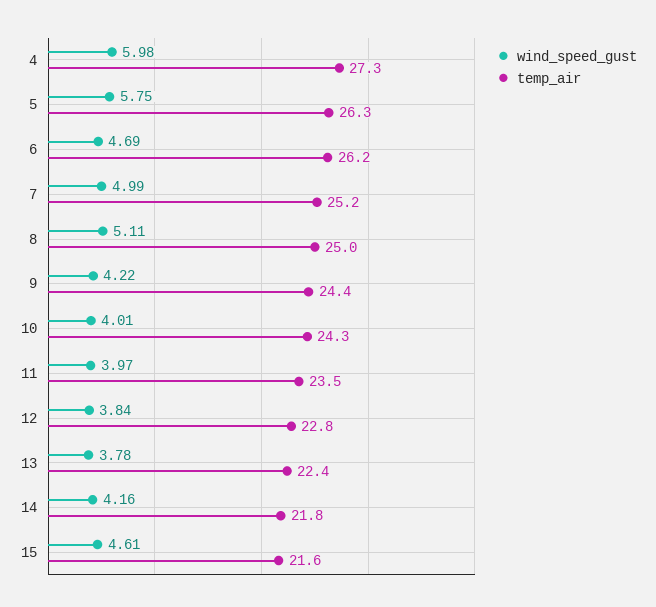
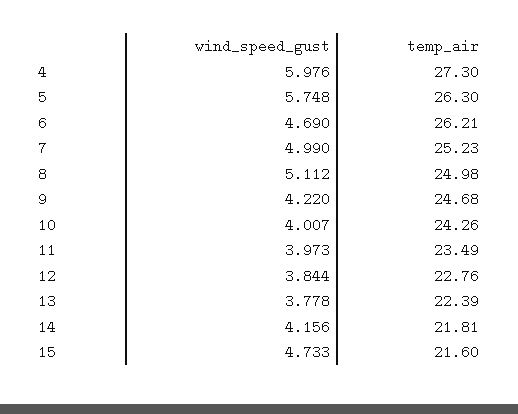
  {
    "wind_speed_gust": {
      "4": 5.976,
      "5": 5.748,
      "6": 4.69,
      "7": 4.99,
      "8": 5.112,
      "9": 4.22,
      "10": 4.007,
      "11": 3.973,
      "12": 3.844,
      "13": 3.778,
      "14": 4.156,
-     "15": 4.61
+     "15": 4.733
    },
    "temp_air": {
      "4": 27.3,
      "5": 26.3,
      "6": 26.21,
      "7": 25.23,
      "8": 24.98,
-     "9": 24.4,
+     "9": 24.68,
      "10": 24.26,
      "11": 23.49,
      "12": 22.76,
      "13": 22.39,
      "14": 21.81,
      "15": 21.6
    }
  }

